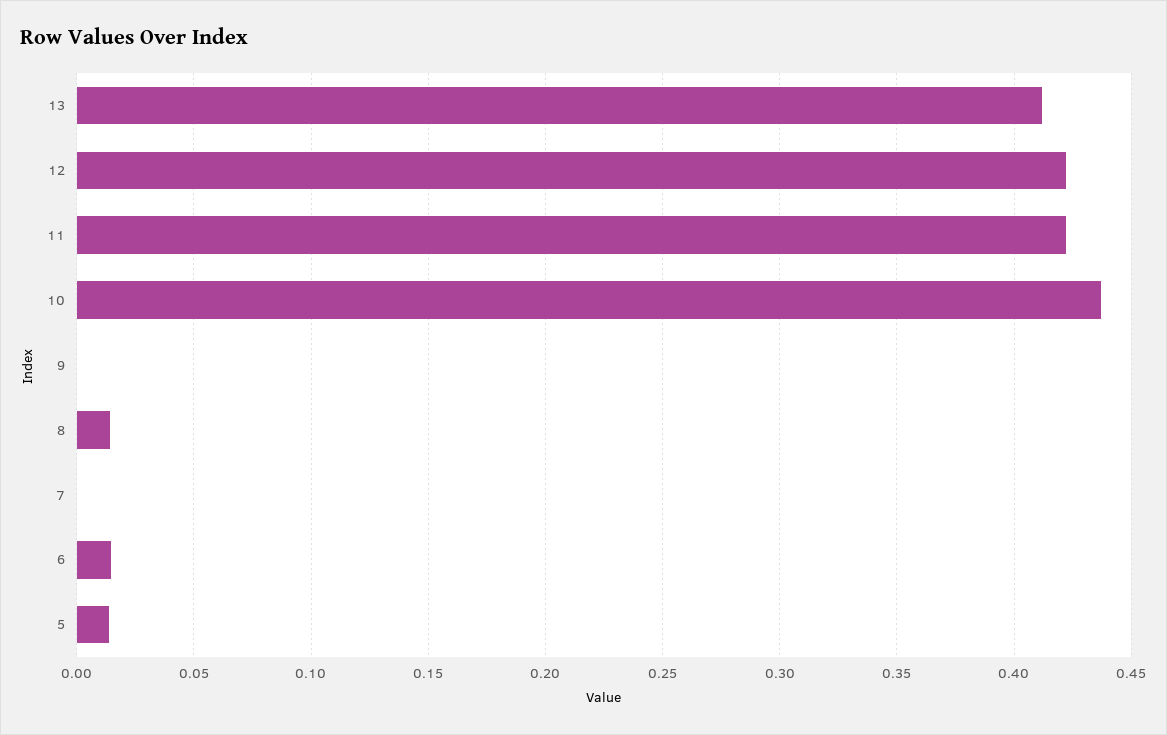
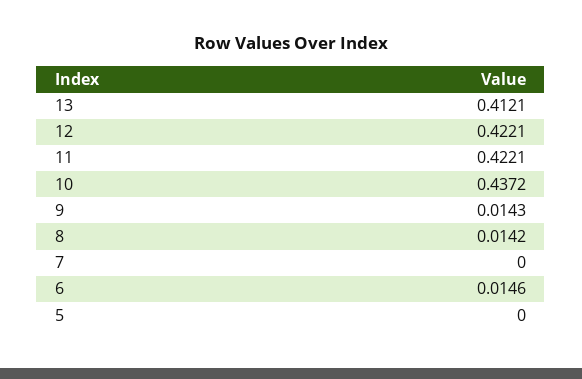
  {
    "13": 0.4121,
    "12": 0.4221,
    "11": 0.4221,
    "10": 0.4372,
-   "9": 0,
+   "9": 0.0143,
    "8": 0.0142,
    "7": 0,
    "6": 0.0146,
-   "5": 0.015
+   "5": 0
  }

